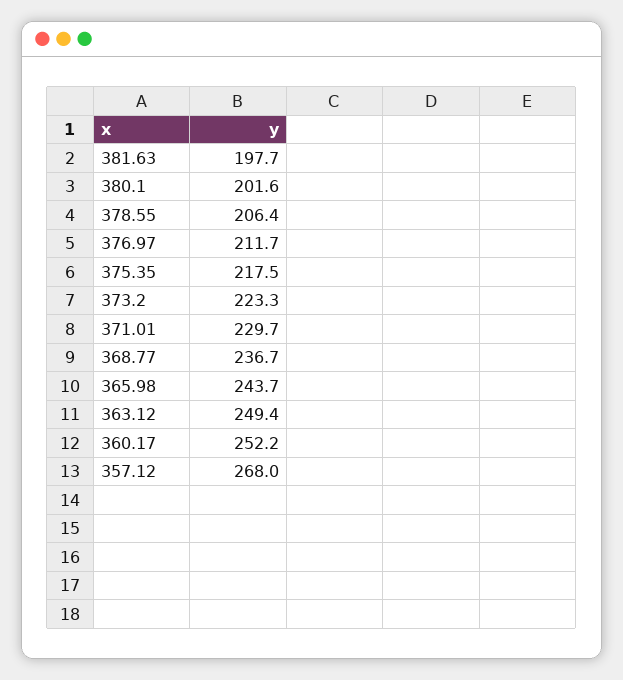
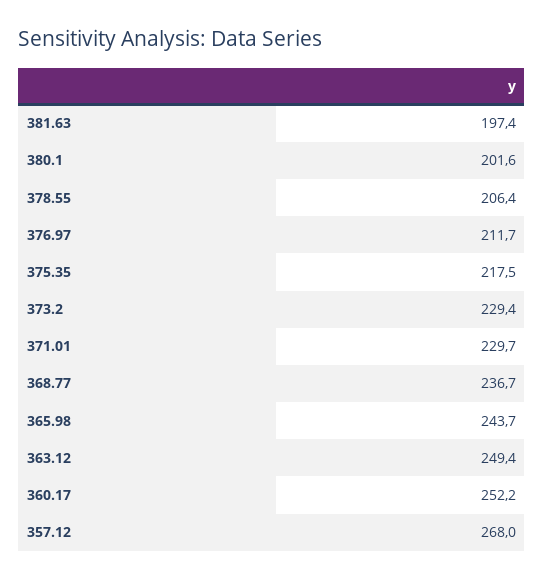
  {
-   "381.63": 197.7,
+   "381.63": 197.4,
    "380.1": 201.6,
    "378.55": 206.4,
    "376.97": 211.7,
    "375.35": 217.5,
-   "373.2": 223.3,
+   "373.2": 229.4,
    "371.01": 229.7,
    "368.77": 236.7,
    "365.98": 243.7,
    "363.12": 249.4,
    "360.17": 252.2,
    "357.12": 268
  }

